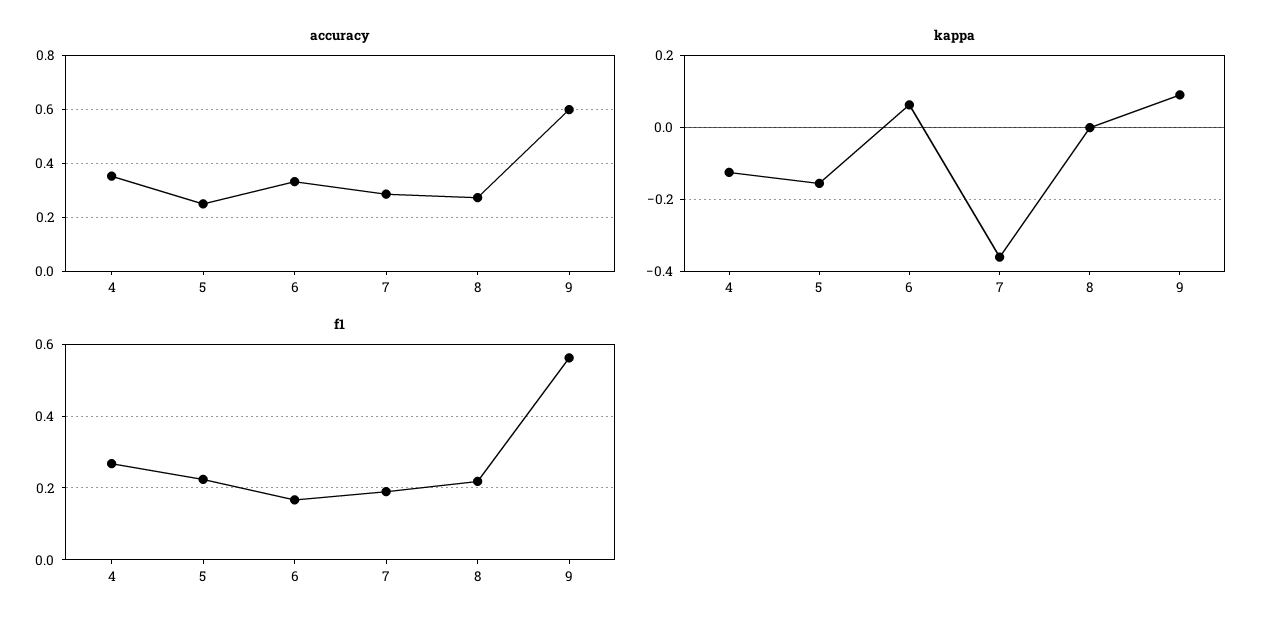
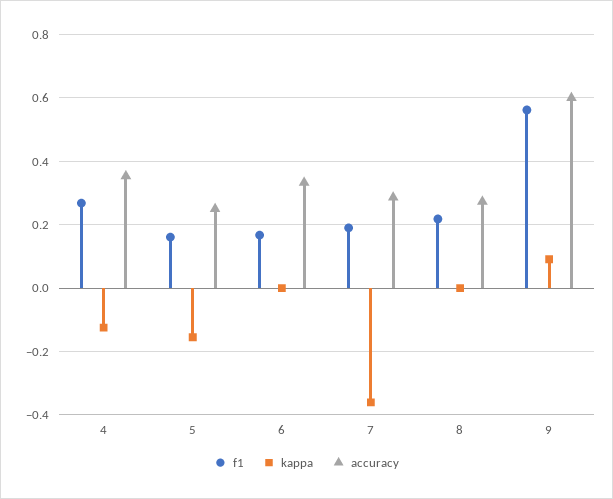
  {
    "accuracy": {
      "4": 0.36,
      "5": 0.26,
      "6": 0.34,
      "7": 0.28,
      "8": 0.28,
      "9": 0.6
    },
    "kappa": {
      "4": -0.12,
      "5": -0.16,
-     "6": 0.06,
+     "6": 0,
      "7": -0.36,
      "8": 0,
      "9": 0.1
    },
    "f1": {
      "4": 0.26,
-     "5": 0.22,
+     "5": 0.16,
      "6": 0.16,
      "7": 0.2,
      "8": 0.22,
      "9": 0.56
    }
  }

